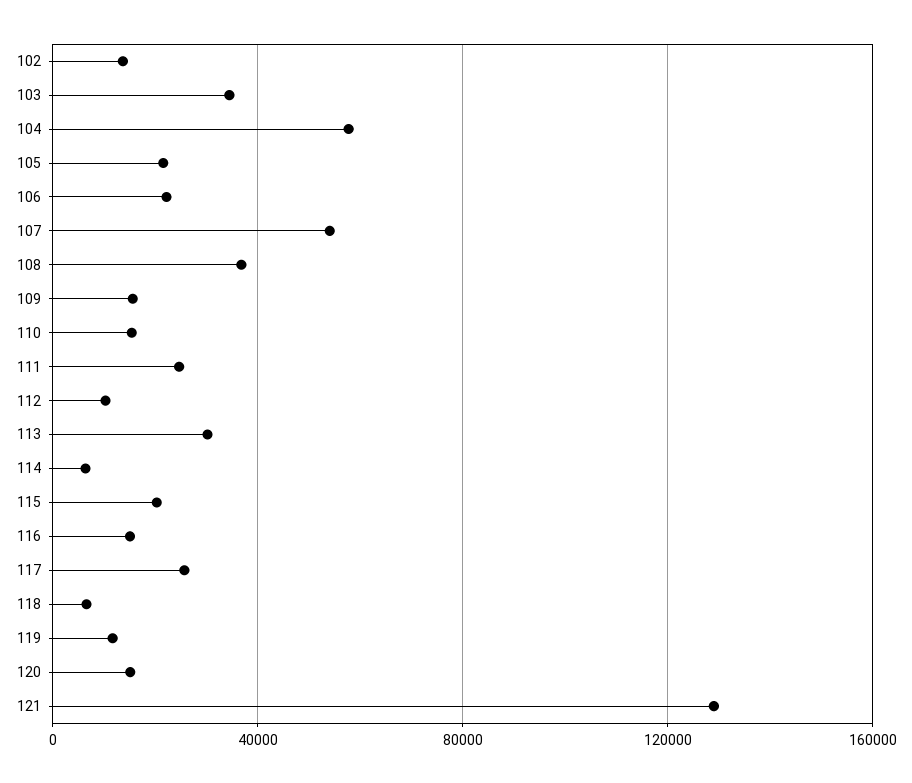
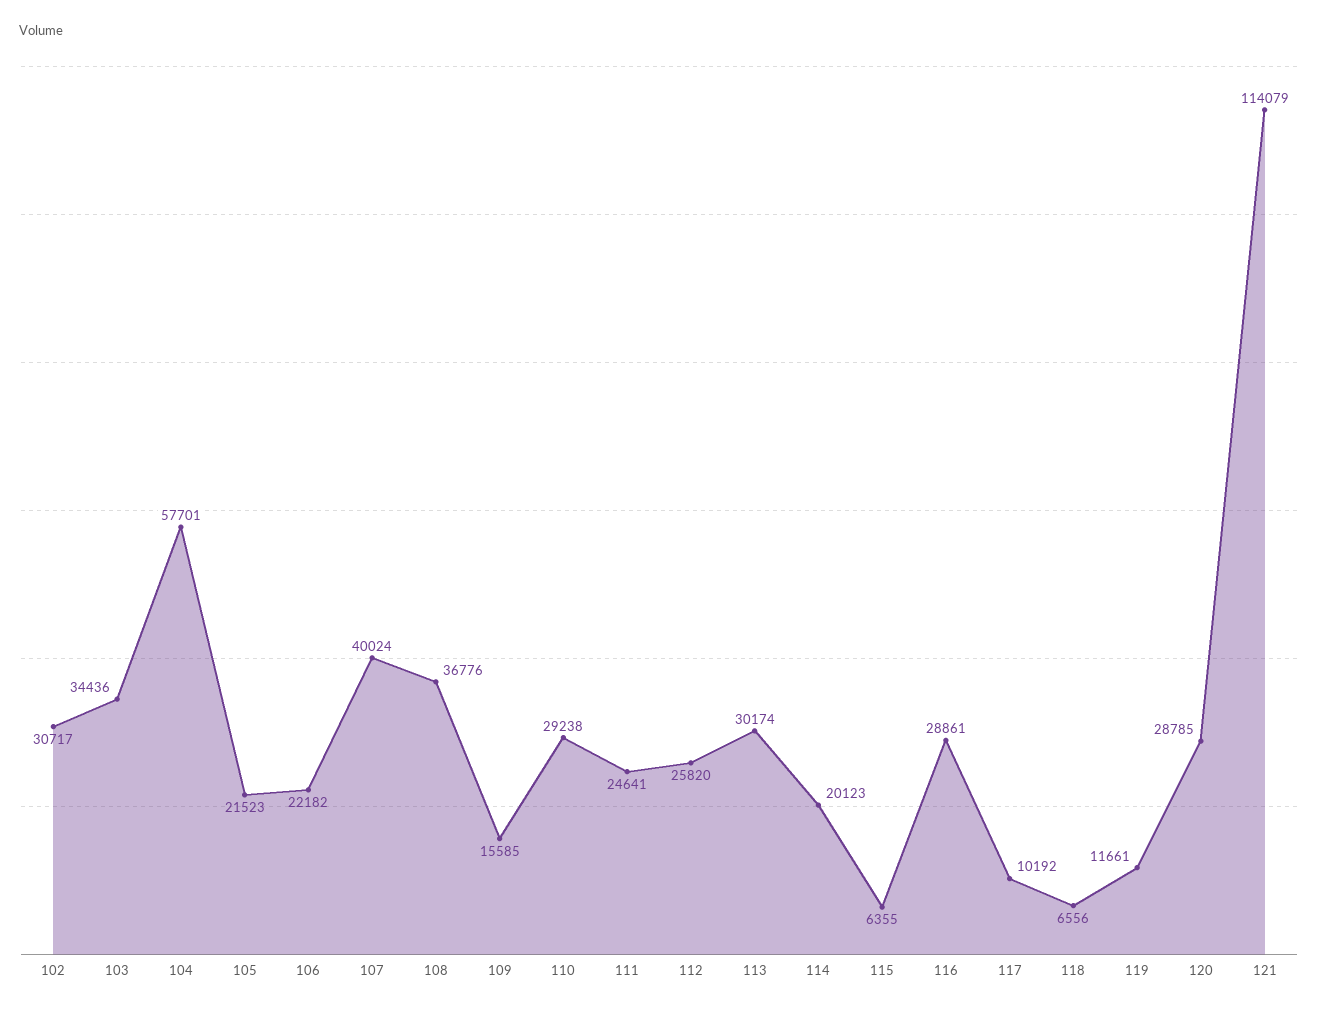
  {
-   "102": 15000,
+   "102": 30717,
    "103": 34436,
    "104": 57701,
    "105": 21523,
    "106": 22182,
-   "107": 55000,
+   "107": 40024,
    "108": 36776,
    "109": 15585,
-   "110": 15000,
+   "110": 29238,
    "111": 24641,
-   "112": 10000,
+   "112": 25820,
    "113": 30174,
-   "114": 5000,
+   "114": 20123,
-   "115": 20000,
+   "115": 6355,
-   "116": 15000,
+   "116": 28861,
-   "117": 25000,
+   "117": 10192,
    "118": 6556,
    "119": 11661,
-   "120": 15000,
+   "120": 28785,
-   "121": 130000
+   "121": 114079
  }

